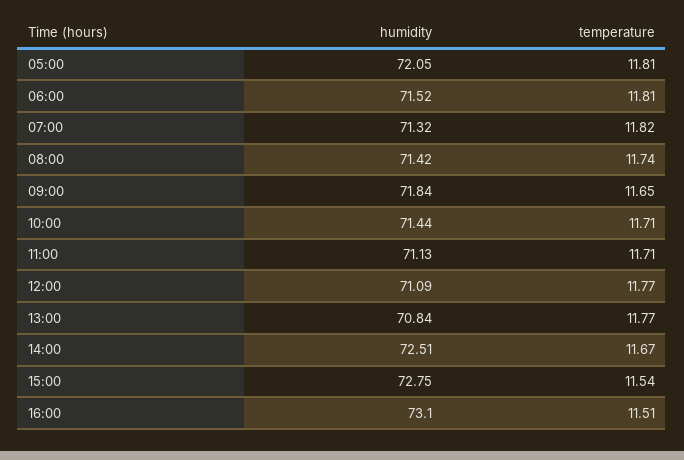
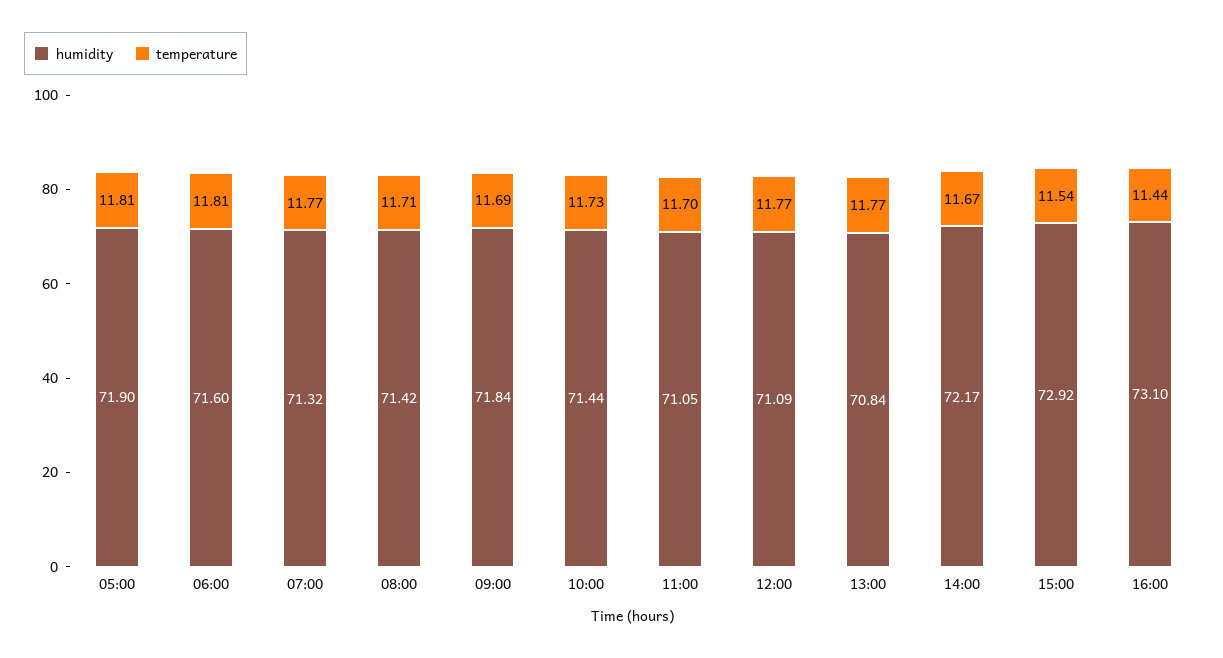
  {
    "humidity": {
-     "05:00": 72.05,
+     "05:00": 71.9,
-     "06:00": 71.52,
+     "06:00": 71.6,
      "07:00": 71.32,
      "08:00": 71.42,
      "09:00": 71.84,
      "10:00": 71.44,
-     "11:00": 71.13,
+     "11:00": 71.05,
      "12:00": 71.09,
      "13:00": 70.84,
-     "14:00": 72.51,
+     "14:00": 72.17,
-     "15:00": 72.75,
+     "15:00": 72.92,
      "16:00": 73.1
    },
    "temperature": {
      "05:00": 11.81,
      "06:00": 11.81,
-     "07:00": 11.82,
+     "07:00": 11.77,
-     "08:00": 11.74,
+     "08:00": 11.71,
-     "09:00": 11.65,
+     "09:00": 11.69,
-     "10:00": 11.71,
+     "10:00": 11.73,
-     "11:00": 11.71,
+     "11:00": 11.7,
      "12:00": 11.77,
      "13:00": 11.77,
      "14:00": 11.67,
      "15:00": 11.54,
-     "16:00": 11.51
+     "16:00": 11.44
    }
  }

